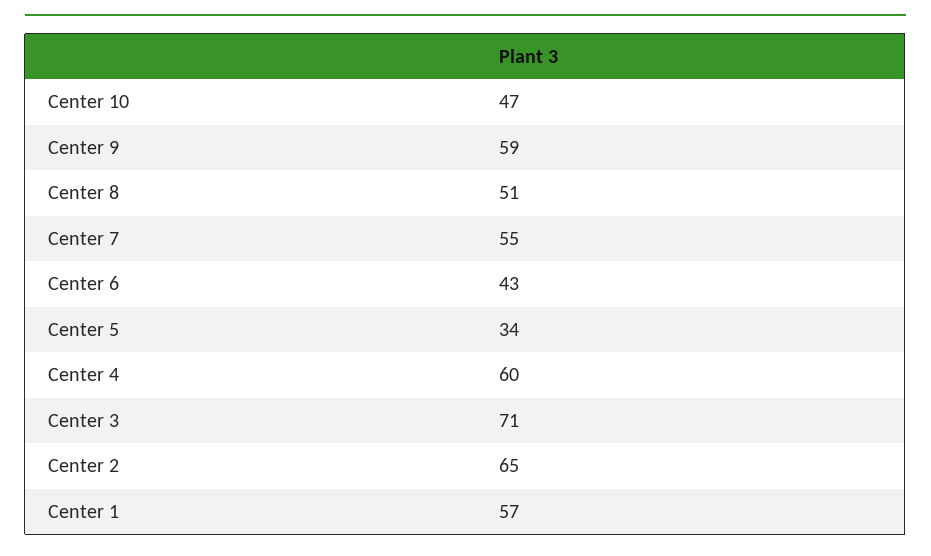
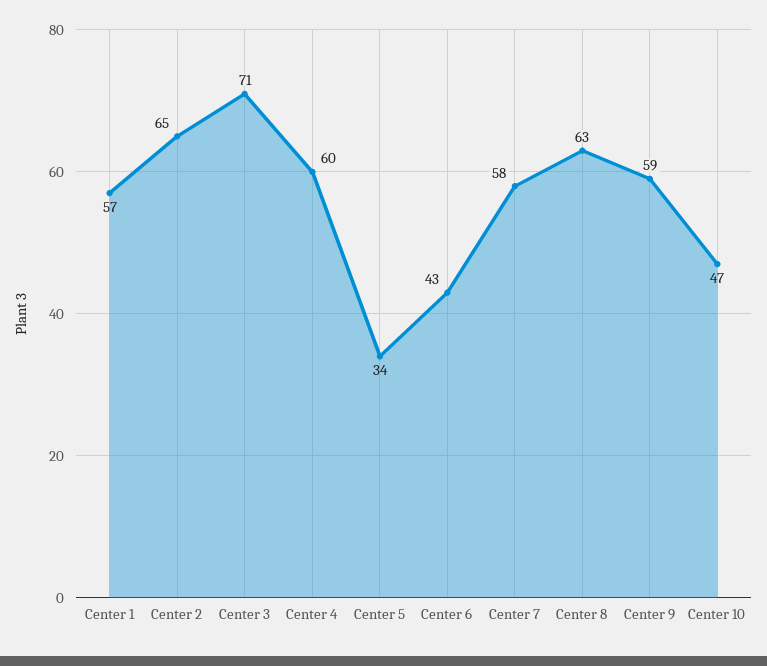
  {
    "Center 10": 47,
    "Center 9": 59,
-   "Center 8": 51,
+   "Center 8": 63,
-   "Center 7": 55,
+   "Center 7": 58,
    "Center 6": 43,
    "Center 5": 34,
    "Center 4": 60,
    "Center 3": 71,
    "Center 2": 65,
    "Center 1": 57
  }

